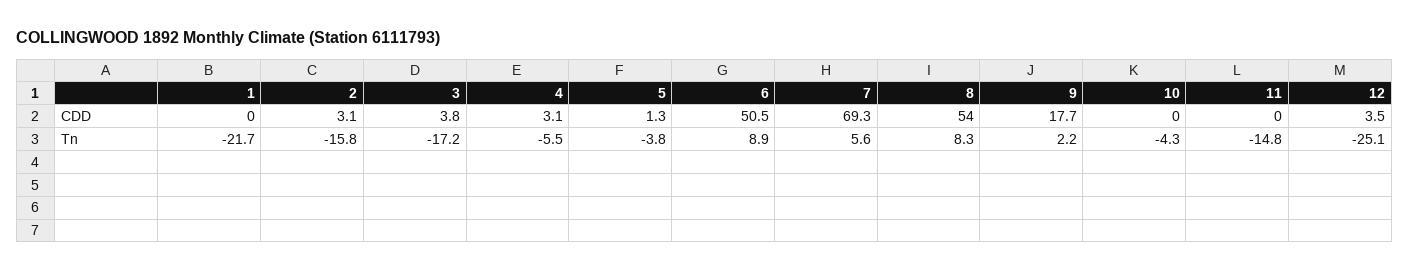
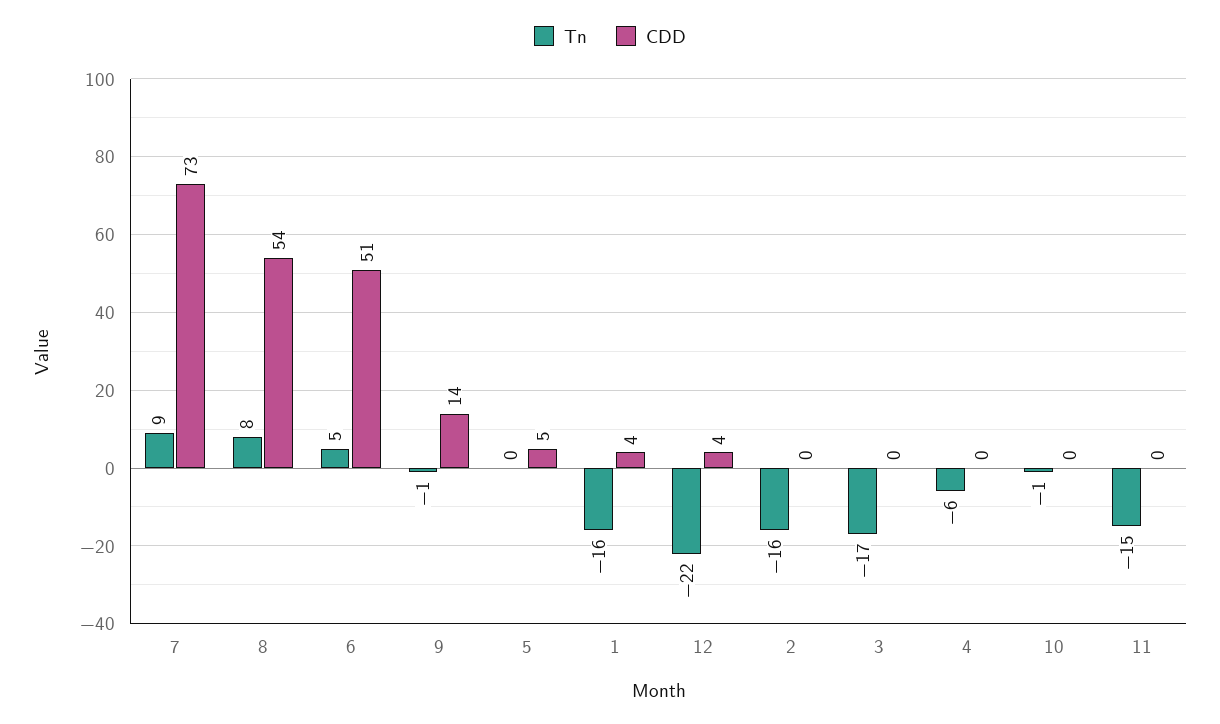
  {
    "CDD": {
-     "1": 0,
+     "1": 4,
-     "2": 3.1,
+     "2": 0,
-     "3": 3.8,
+     "3": 0,
-     "4": 3.1,
+     "4": 0,
-     "5": 1.3,
+     "5": 5,
      "6": 50.5,
-     "7": 69.3,
+     "7": 73,
      "8": 54,
-     "9": 17.7,
+     "9": 14,
      "10": 0,
      "11": 0,
      "12": 3.5
    },
    "Tn": {
-     "1": -21.7,
+     "1": -16,
      "2": -15.8,
      "3": -17.2,
      "4": -5.5,
-     "5": -3.8,
+     "5": 0,
-     "6": 8.9,
+     "6": 5,
-     "7": 5.6,
+     "7": 9,
      "8": 8.3,
-     "9": 2.2,
+     "9": -1,
-     "10": -4.3,
+     "10": -1,
      "11": -14.8,
-     "12": -25.1
+     "12": -22
    }
  }

